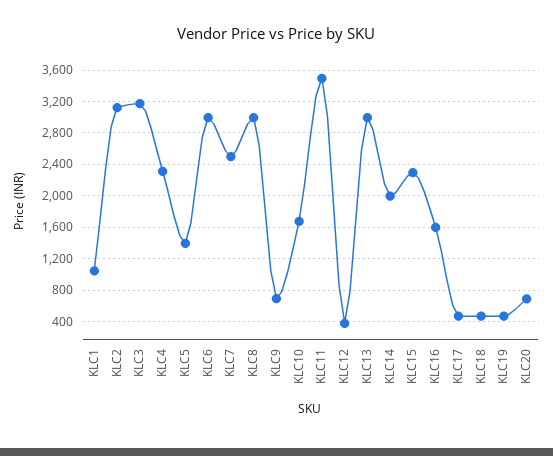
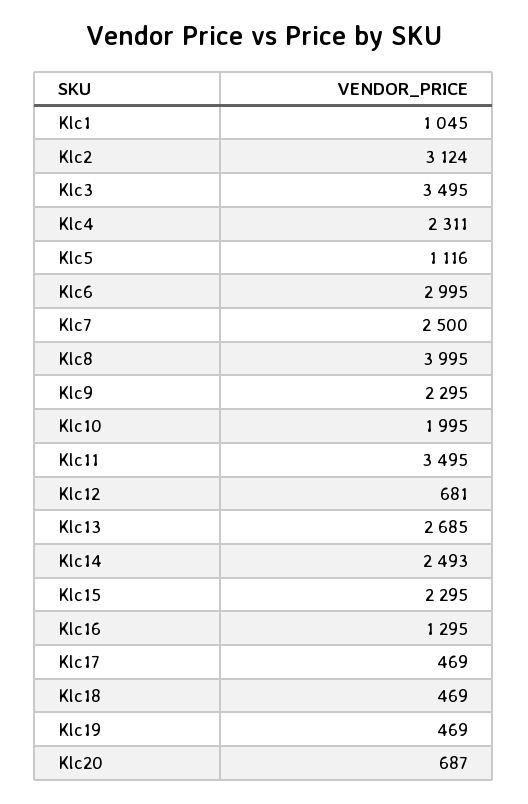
  {
    "KLC1": 1045,
    "KLC2": 3124,
-   "KLC3": 3200,
+   "KLC3": 3495,
    "KLC4": 2311,
-   "KLC5": 1400,
+   "KLC5": 1116,
    "KLC6": 2995,
    "KLC7": 2500,
-   "KLC8": 3000,
+   "KLC8": 3995,
-   "KLC9": 700,
+   "KLC9": 2295,
-   "KLC10": 1700,
+   "KLC10": 1995,
    "KLC11": 3495,
-   "KLC12": 400,
+   "KLC12": 681,
-   "KLC13": 3000,
+   "KLC13": 2685,
-   "KLC14": 2000,
+   "KLC14": 2493,
    "KLC15": 2295,
-   "KLC16": 1600,
+   "KLC16": 1295,
    "KLC17": 469,
    "KLC18": 469,
    "KLC19": 469,
    "KLC20": 687
  }

